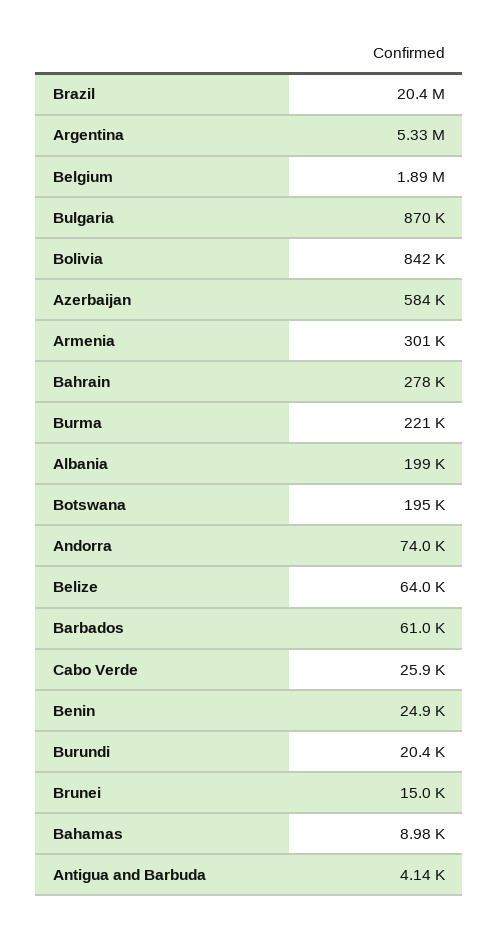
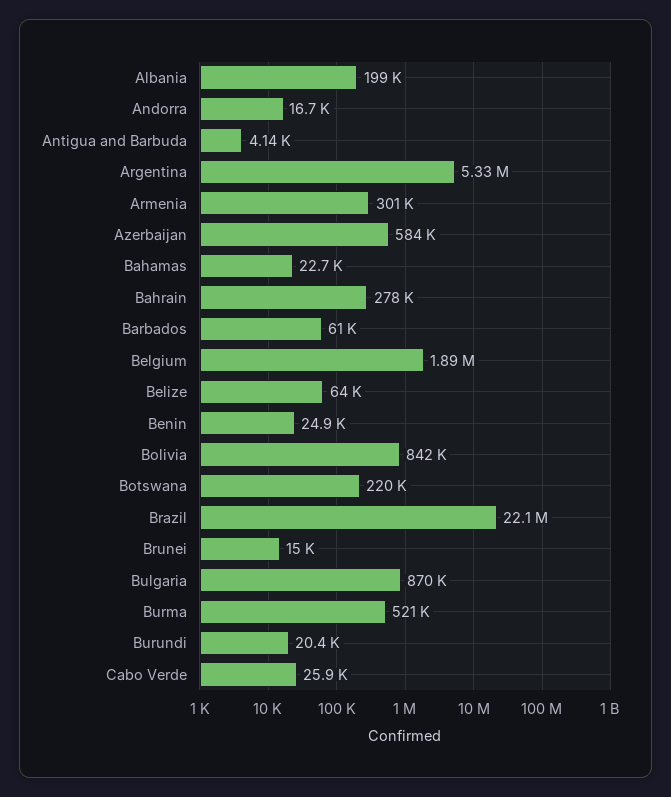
  {
-   "Brazil": 20400000,
+   "Brazil": 22100000,
    "Argentina": 5330000,
    "Belgium": 1890000,
    "Bulgaria": 870000,
    "Bolivia": 842000,
    "Azerbaijan": 584000,
    "Armenia": 301000,
    "Bahrain": 278000,
-   "Burma": 221000,
+   "Burma": 521000,
    "Albania": 199000,
-   "Botswana": 195000,
+   "Botswana": 220000,
-   "Andorra": 74000,
+   "Andorra": 16700,
    "Belize": 64000,
    "Barbados": 61000,
    "Cabo Verde": 25900,
    "Benin": 24900,
    "Burundi": 20400,
    "Brunei": 15000,
-   "Bahamas": 8980,
+   "Bahamas": 22700,
    "Antigua and Barbuda": 4140
  }

